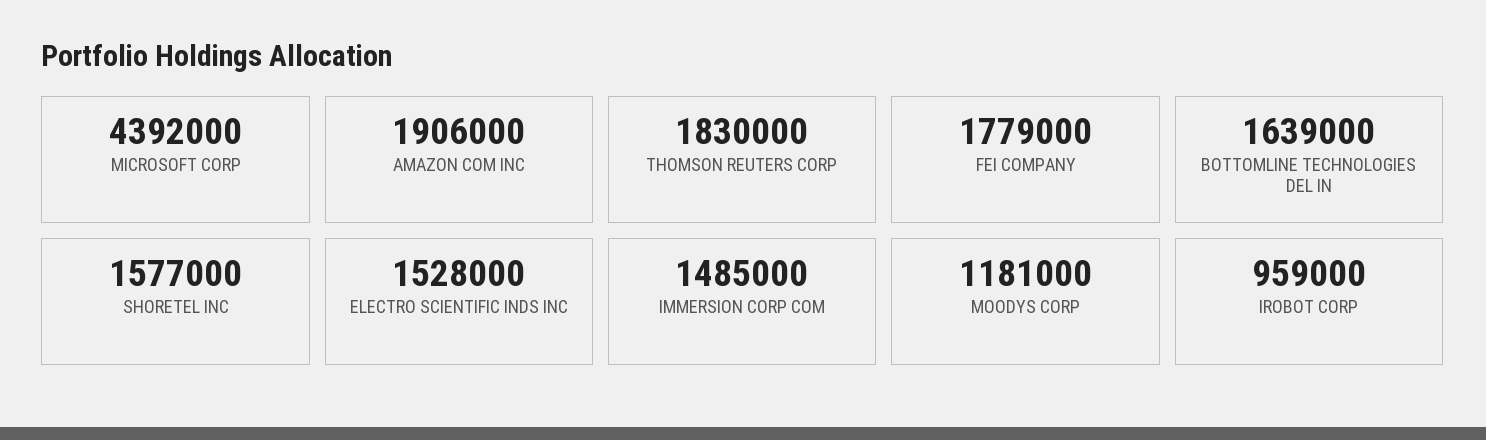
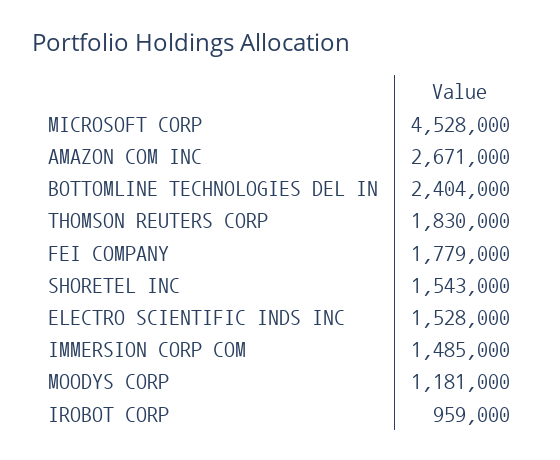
  {
-   "MICROSOFT CORP": 4392000,
+   "MICROSOFT CORP": 4528000,
-   "AMAZON COM INC": 1906000,
+   "AMAZON COM INC": 2671000,
    "THOMSON REUTERS CORP": 1830000,
    "FEI COMPANY": 1779000,
-   "BOTTOMLINE TECHNOLOGIES DEL IN": 1639000,
+   "BOTTOMLINE TECHNOLOGIES DEL IN": 2404000,
-   "SHORETEL INC": 1577000,
+   "SHORETEL INC": 1543000,
    "ELECTRO SCIENTIFIC INDS INC": 1528000,
    "IMMERSION CORP COM": 1485000,
    "MOODYS CORP": 1181000,
    "IROBOT CORP": 959000
  }

